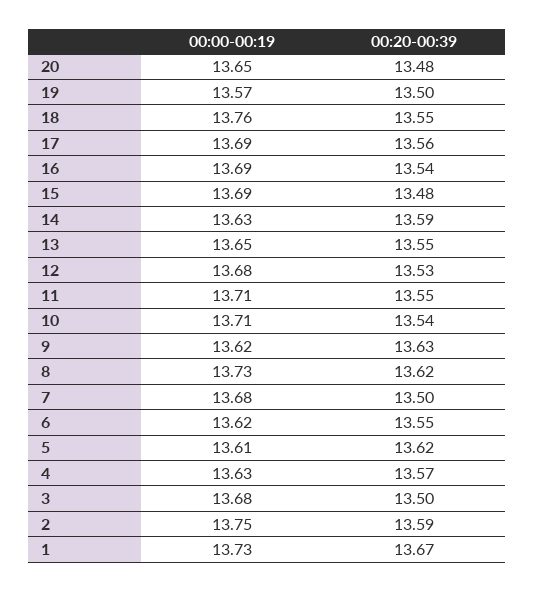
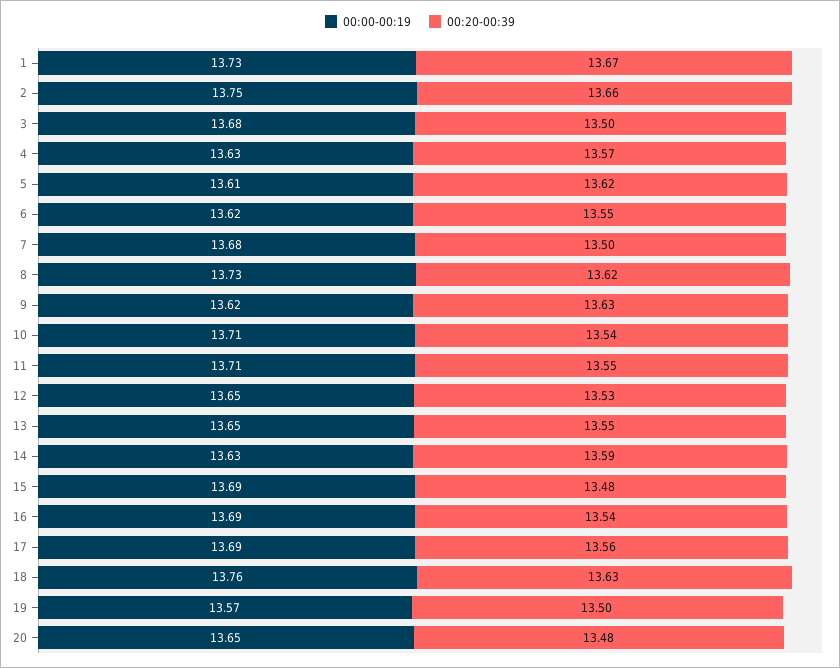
  {
    "00:00-00:19": {
      "20": 13.65,
      "19": 13.57,
      "18": 13.76,
      "17": 13.69,
      "16": 13.69,
      "15": 13.69,
      "14": 13.63,
      "13": 13.65,
-     "12": 13.68,
+     "12": 13.65,
      "11": 13.71,
      "10": 13.71,
      "9": 13.62,
      "8": 13.73,
      "7": 13.68,
      "6": 13.62,
      "5": 13.61,
      "4": 13.63,
      "3": 13.68,
      "2": 13.75,
      "1": 13.73
    },
    "00:20-00:39": {
      "20": 13.48,
      "19": 13.5,
-     "18": 13.55,
+     "18": 13.63,
      "17": 13.56,
      "16": 13.54,
      "15": 13.48,
      "14": 13.59,
      "13": 13.55,
      "12": 13.53,
      "11": 13.55,
      "10": 13.54,
      "9": 13.63,
      "8": 13.62,
      "7": 13.5,
      "6": 13.55,
      "5": 13.62,
      "4": 13.57,
      "3": 13.5,
-     "2": 13.59,
+     "2": 13.66,
      "1": 13.67
    }
  }

